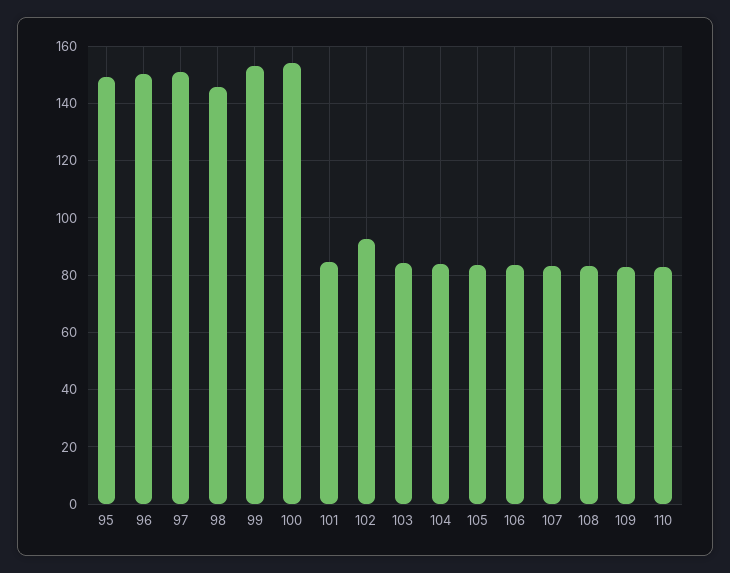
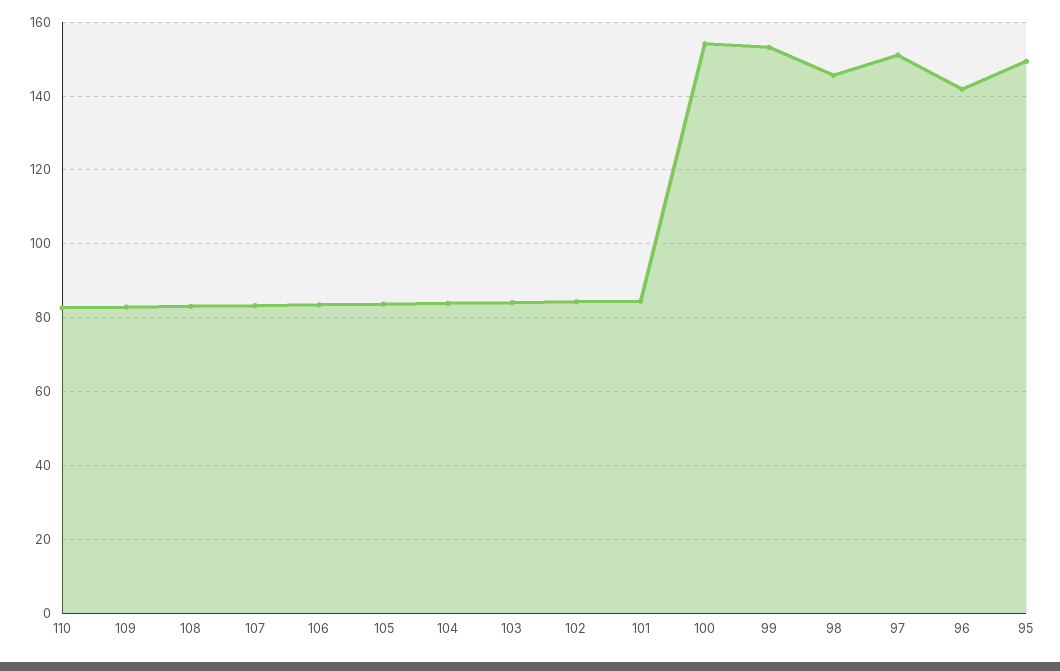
  {
    "95": 150,
-   "96": 150,
+   "96": 142,
    "97": 152,
    "98": 146,
    "99": 154,
    "100": 154,
    "101": 84,
-   "102": 92.5,
+   "102": 84,
    "103": 84,
    "104": 84,
    "105": 84,
    "106": 84,
    "107": 84,
    "108": 84,
    "109": 82,
    "110": 82
  }

